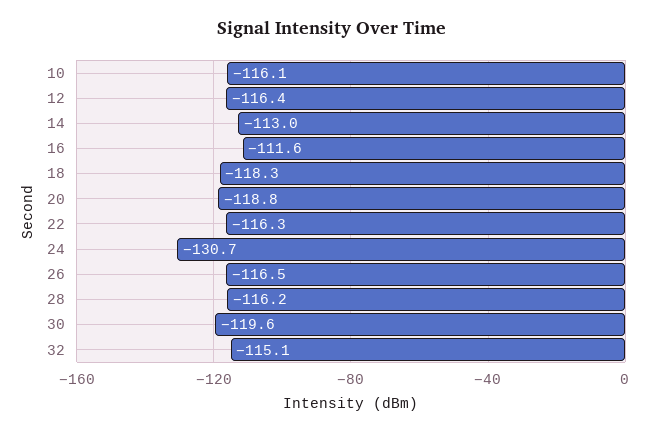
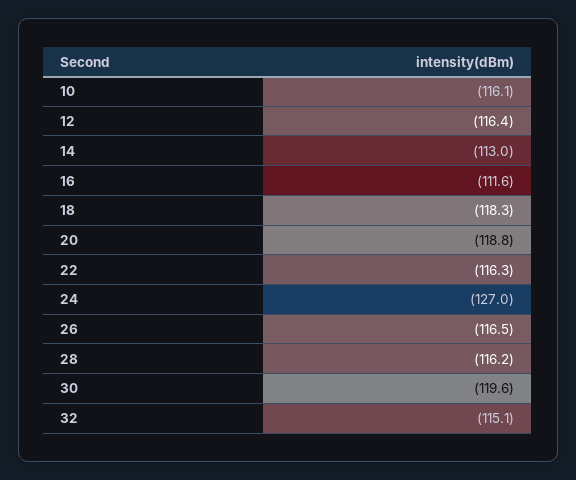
  {
    "10": -116.1,
    "12": -116.4,
    "14": -113,
    "16": -111.6,
    "18": -118.3,
    "20": -118.8,
    "22": -116.3,
-   "24": -130.7,
+   "24": -127,
    "26": -116.5,
    "28": -116.2,
    "30": -119.6,
    "32": -115.1
  }

